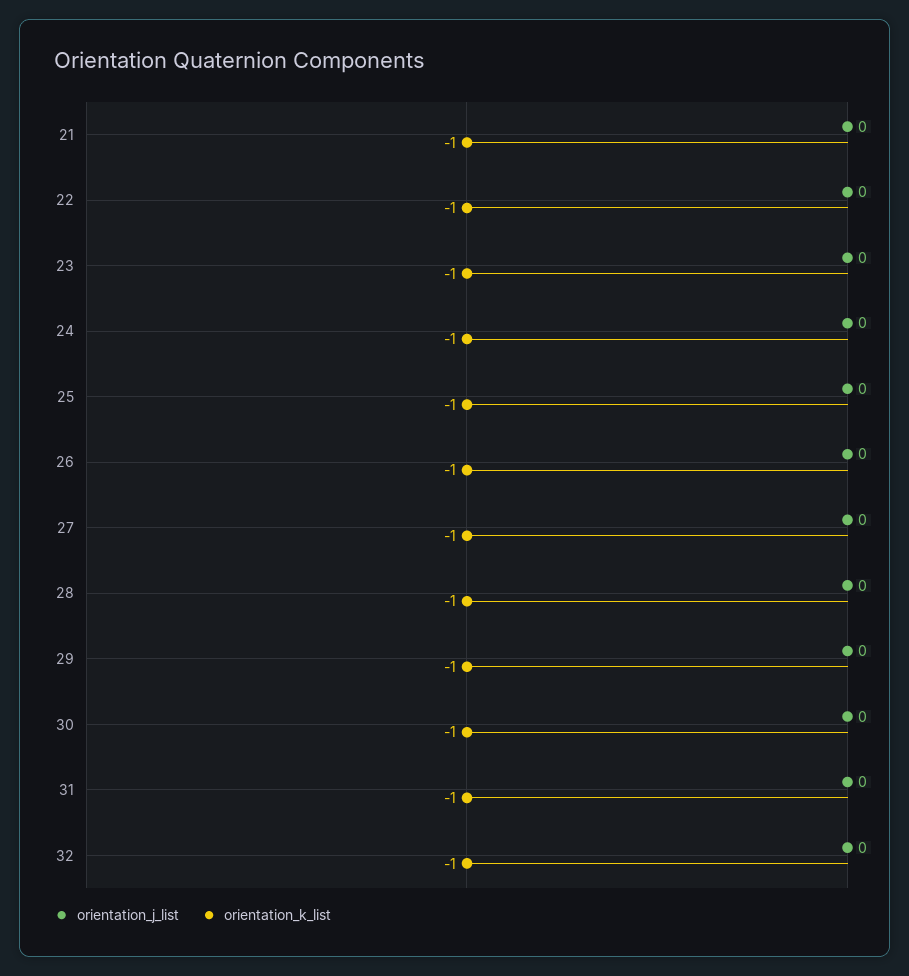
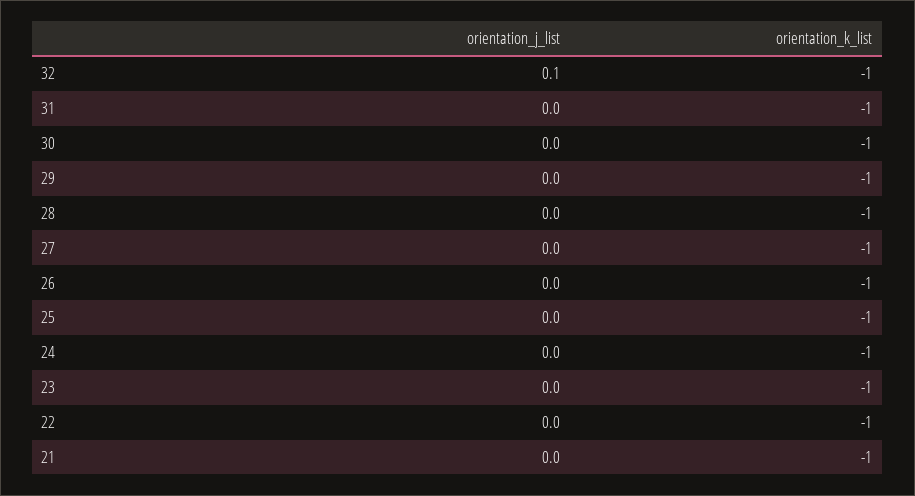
  {
    "orientation_j_list": {
      "21": 0,
      "22": 0,
      "23": 0,
      "24": 0,
      "25": 0,
      "26": 0,
      "27": 0,
      "28": 0,
      "29": 0,
      "30": 0,
      "31": 0,
-     "32": 0
+     "32": 0.1
    },
    "orientation_k_list": {
      "21": -1,
      "22": -1,
      "23": -1,
      "24": -1,
      "25": -1,
      "26": -1,
      "27": -1,
      "28": -1,
      "29": -1,
      "30": -1,
      "31": -1,
      "32": -1
    }
  }

